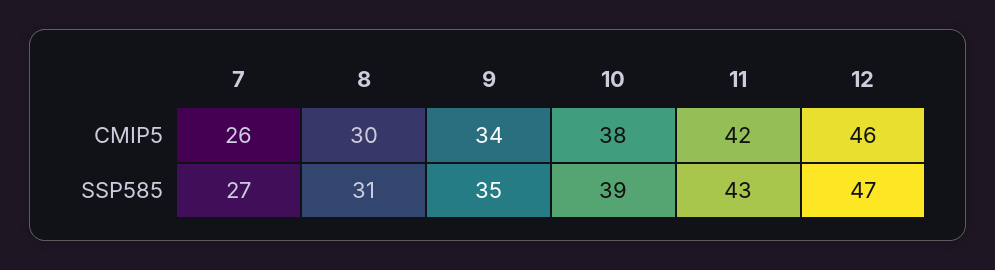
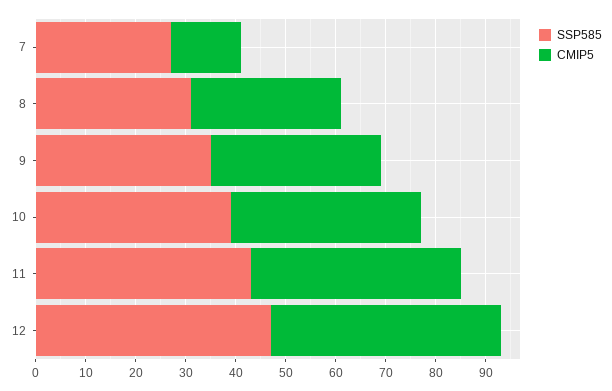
  {
    "CMIP5": {
-     "7": 26,
+     "7": 15,
      "8": 30,
      "9": 34,
      "10": 38,
      "11": 42,
      "12": 46
    },
    "SSP585": {
      "7": 27,
      "8": 31,
      "9": 35,
      "10": 39,
      "11": 43,
      "12": 47
    }
  }

